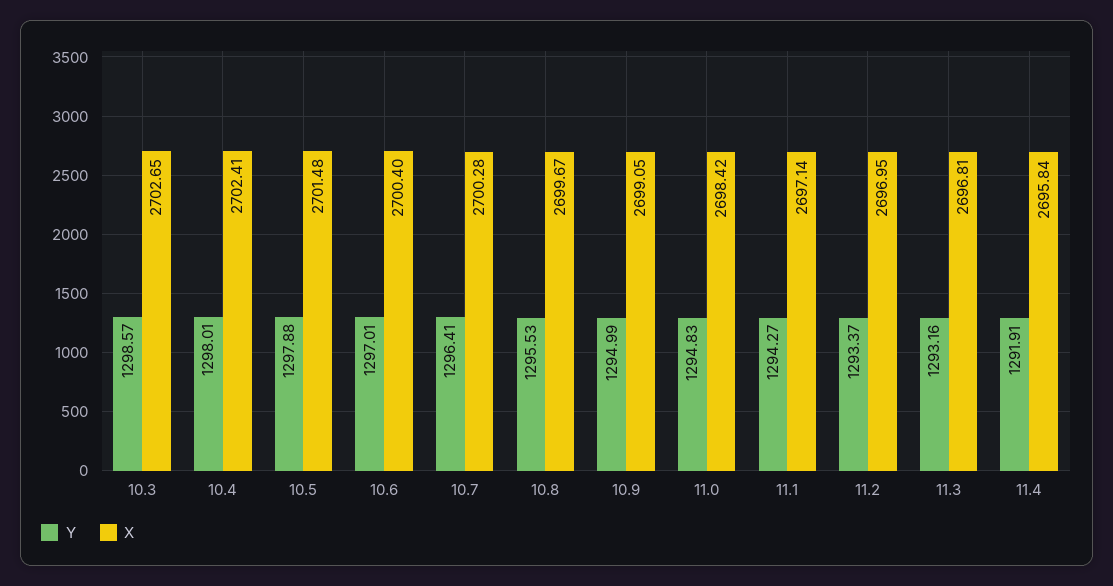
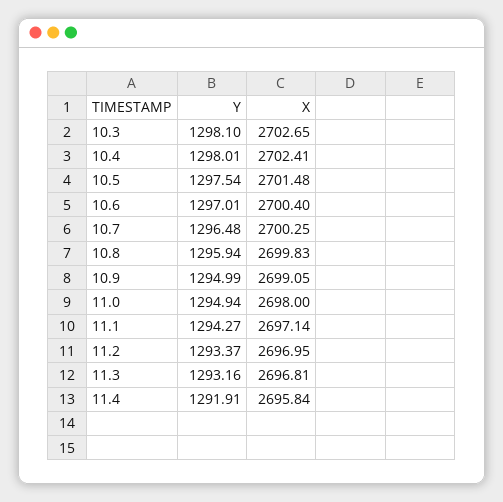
  {
    "Y": {
-     "10.3": 1298.57,
+     "10.3": 1298.1,
      "10.4": 1298.01,
-     "10.5": 1297.88,
+     "10.5": 1297.54,
      "10.6": 1297.01,
-     "10.7": 1296.41,
+     "10.7": 1296.48,
-     "10.8": 1295.53,
+     "10.8": 1295.94,
      "10.9": 1294.99,
-     "11.0": 1294.83,
+     "11.0": 1294.94,
      "11.1": 1294.27,
      "11.2": 1293.37,
      "11.3": 1293.16,
      "11.4": 1291.91
    },
    "X": {
      "10.3": 2702.65,
      "10.4": 2702.41,
      "10.5": 2701.48,
      "10.6": 2700.4,
-     "10.7": 2700.28,
+     "10.7": 2700.25,
-     "10.8": 2699.67,
+     "10.8": 2699.83,
      "10.9": 2699.05,
-     "11.0": 2698.42,
+     "11.0": 2698,
      "11.1": 2697.14,
      "11.2": 2696.95,
      "11.3": 2696.81,
      "11.4": 2695.84
    }
  }

